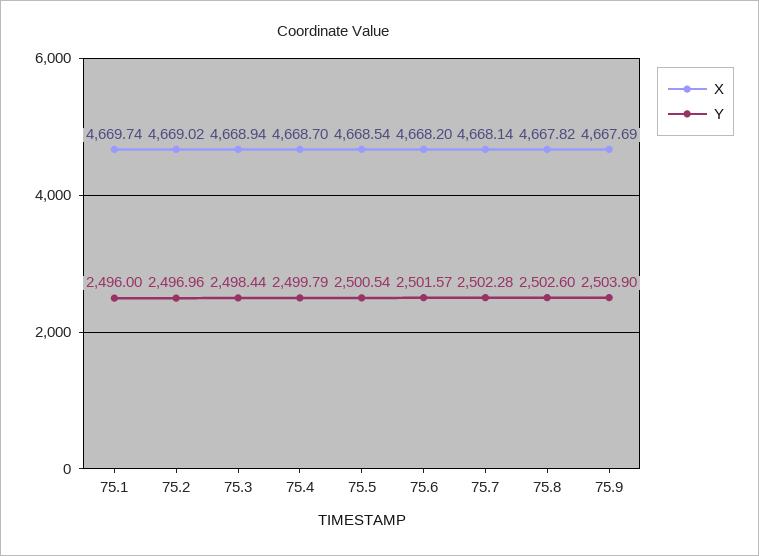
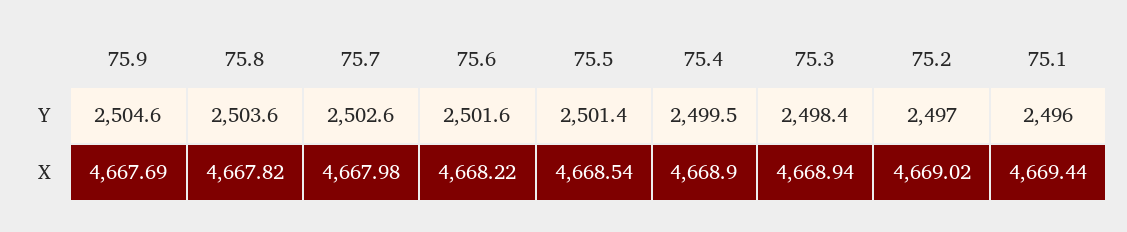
  {
    "X": {
-     "75.1": 4669.74,
+     "75.1": 4669.44,
      "75.2": 4669.02,
      "75.3": 4668.94,
-     "75.4": 4668.7,
+     "75.4": 4668.9,
      "75.5": 4668.54,
-     "75.6": 4668.2,
+     "75.6": 4668.22,
-     "75.7": 4668.14,
+     "75.7": 4667.98,
      "75.8": 4667.82,
      "75.9": 4667.69
    },
    "Y": {
      "75.1": 2496,
      "75.2": 2496.96,
      "75.3": 2498.44,
-     "75.4": 2499.79,
+     "75.4": 2499.5,
-     "75.5": 2500.54,
+     "75.5": 2501.4,
      "75.6": 2501.57,
-     "75.7": 2502.28,
+     "75.7": 2502.6,
-     "75.8": 2502.6,
+     "75.8": 2503.6,
-     "75.9": 2503.9
+     "75.9": 2504.6
    }
  }

